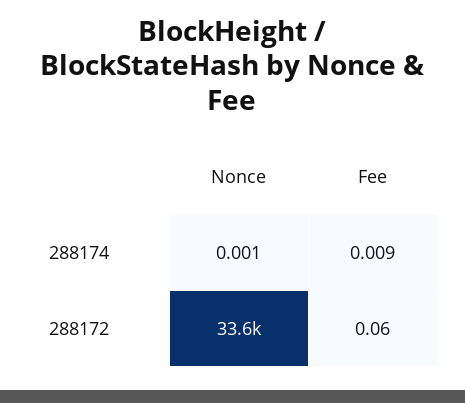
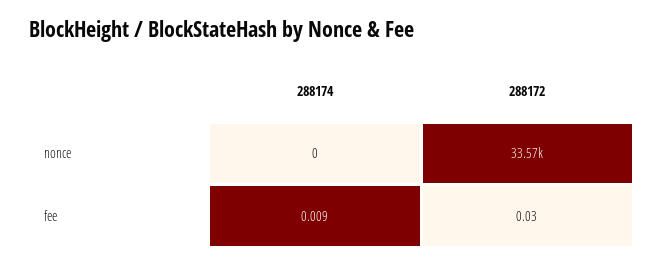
  {
    "Nonce": {
-     "288174": 0.001,
+     "288174": 0,
      "288172": 33570
    },
    "Fee": {
      "288174": 0.009,
-     "288172": 0.06
+     "288172": 0.03
    }
  }

